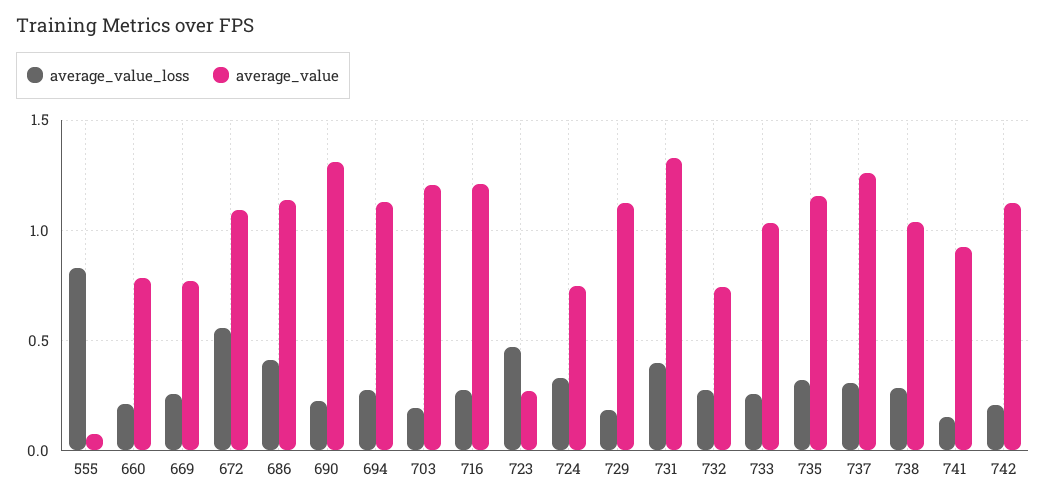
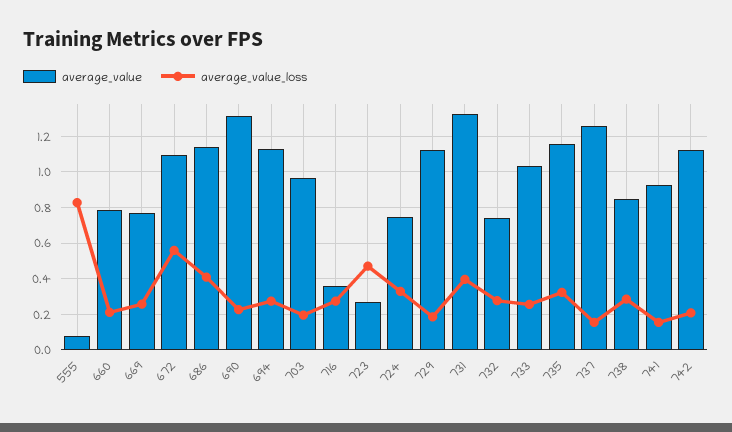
  {
    "average_value_loss": {
      "555": 0.85,
      "660": 0.2,
      "669": 0.25,
      "672": 0.55,
      "686": 0.4,
      "690": 0.25,
      "694": 0.25,
      "703": 0.2,
      "716": 0.25,
      "723": 0.45,
      "724": 0.35,
      "729": 0.2,
      "731": 0.4,
      "732": 0.3,
      "733": 0.25,
      "735": 0.3,
-     "737": 0.3,
+     "737": 0.15,
      "738": 0.3,
      "741": 0.15,
      "742": 0.2
    },
    "average_value": {
      "555": 0.1,
      "660": 0.8,
      "669": 0.75,
      "672": 1.1,
      "686": 1.15,
      "690": 1.3,
      "694": 1.15,
-     "703": 1.2,
+     "703": 0.95,
-     "716": 1.2,
+     "716": 0.35,
      "723": 0.25,
      "724": 0.75,
      "729": 1.1,
      "731": 1.35,
      "732": 0.75,
      "733": 1.05,
      "735": 1.15,
      "737": 1.25,
-     "738": 1.05,
+     "738": 0.85,
      "741": 0.95,
      "742": 1.1
    }
  }

